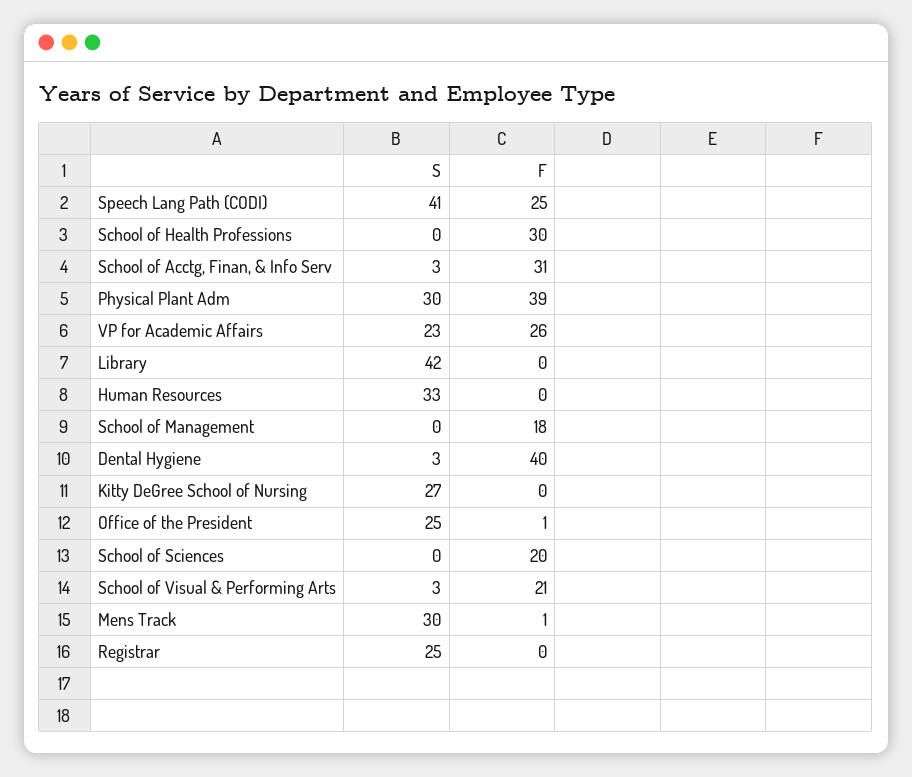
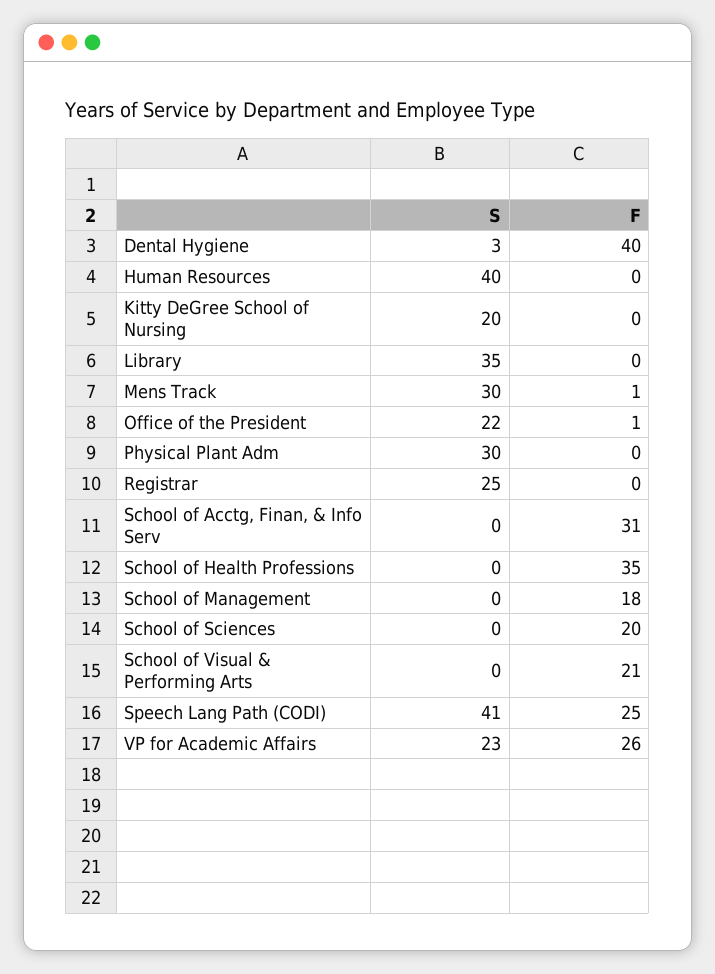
  {
    "S": {
      "Speech Lang Path (CODI)": 41,
      "School of Health Professions": 0,
-     "School of Acctg, Finan, & Info Serv": 3,
+     "School of Acctg, Finan, & Info Serv": 0,
      "Physical Plant Adm": 30,
      "VP for Academic Affairs": 23,
-     "Library": 42,
+     "Library": 35,
-     "Human Resources": 33,
+     "Human Resources": 40,
      "School of Management": 0,
      "Dental Hygiene": 3,
-     "Kitty DeGree School of Nursing": 27,
+     "Kitty DeGree School of Nursing": 20,
-     "Office of the President": 25,
+     "Office of the President": 22,
      "School of Sciences": 0,
-     "School of Visual & Performing Arts": 3,
+     "School of Visual & Performing Arts": 0,
      "Mens Track": 30,
      "Registrar": 25
    },
    "F": {
      "Speech Lang Path (CODI)": 25,
-     "School of Health Professions": 30,
+     "School of Health Professions": 35,
      "School of Acctg, Finan, & Info Serv": 31,
-     "Physical Plant Adm": 39,
+     "Physical Plant Adm": 0,
      "VP for Academic Affairs": 26,
      "Library": 0,
      "Human Resources": 0,
      "School of Management": 18,
      "Dental Hygiene": 40,
      "Kitty DeGree School of Nursing": 0,
      "Office of the President": 1,
      "School of Sciences": 20,
      "School of Visual & Performing Arts": 21,
      "Mens Track": 1,
      "Registrar": 0
    }
  }

